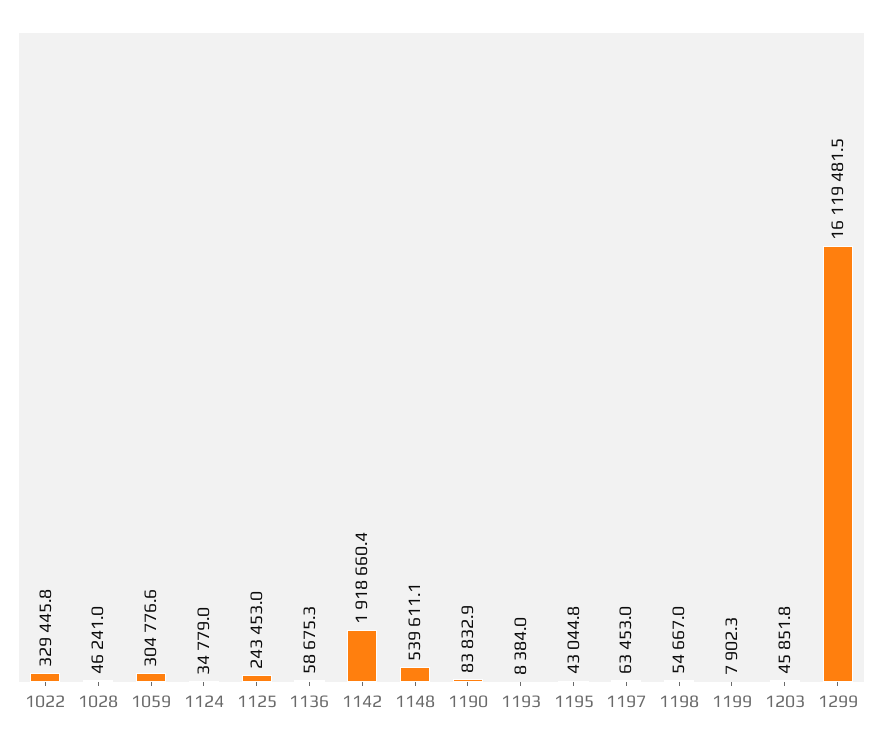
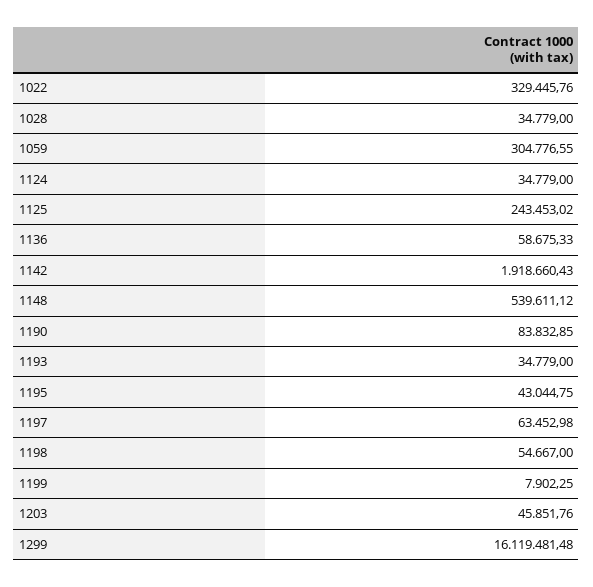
  {
    "1022": 329445.76,
-   "1028": 46241,
+   "1028": 34779,
    "1059": 304776.55,
    "1124": 34779,
    "1125": 243453.02,
    "1136": 58675.33,
    "1142": 1918660.43,
    "1148": 539611.12,
    "1190": 83832.85,
-   "1193": 8384,
+   "1193": 34779,
    "1195": 43044.75,
    "1197": 63452.98,
    "1198": 54667,
    "1199": 7902.25,
    "1203": 45851.76,
    "1299": 16119481.48
  }

